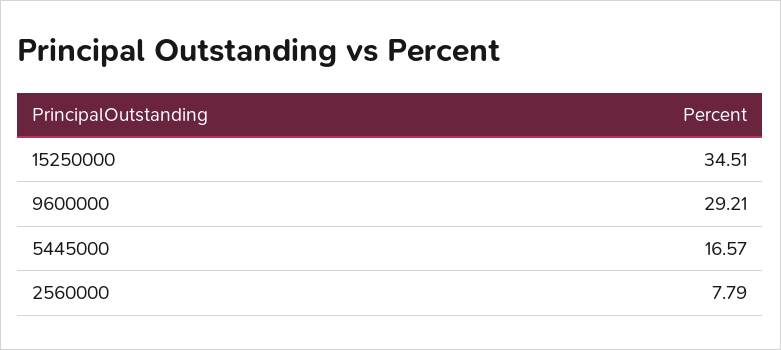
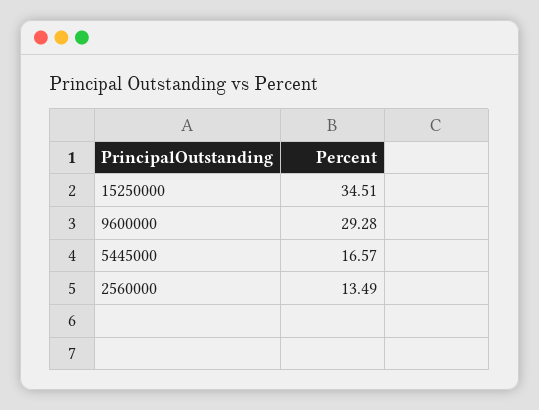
  {
    "15250000": 34.51,
-   "9600000": 29.21,
+   "9600000": 29.28,
    "5445000": 16.57,
-   "2560000": 7.79
+   "2560000": 13.49
  }

